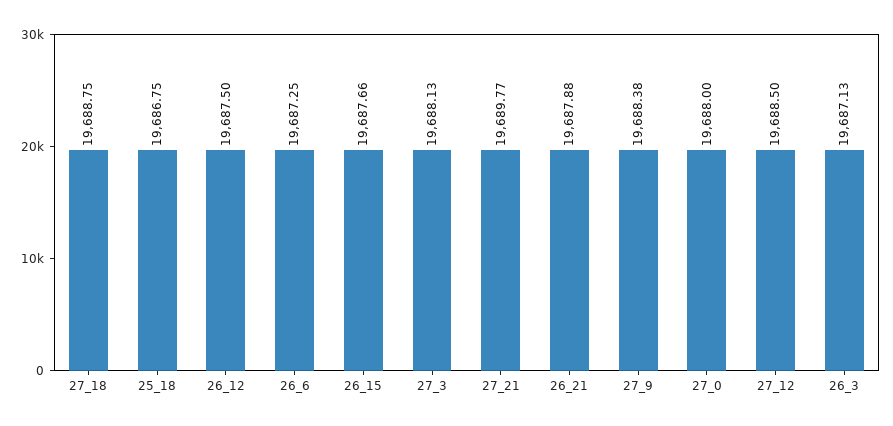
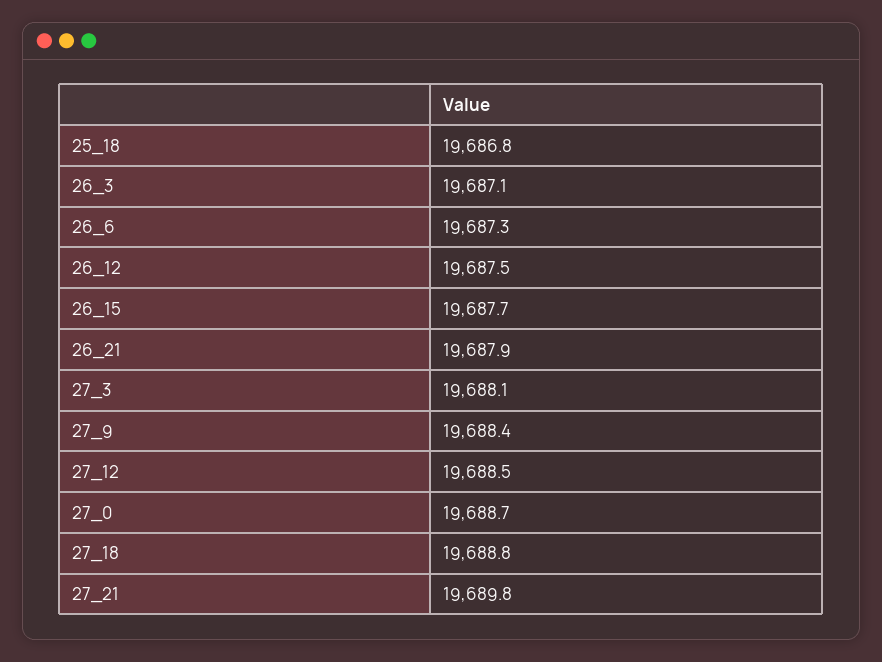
  {
    "27_18": 19688.75,
    "25_18": 19686.75,
    "26_12": 19687.5,
    "26_6": 19687.25,
    "26_15": 19687.66,
    "27_3": 19688.13,
    "27_21": 19689.77,
    "26_21": 19687.88,
    "27_9": 19688.38,
-   "27_0": 19688,
+   "27_0": 19688.7,
    "27_12": 19688.5,
    "26_3": 19687.13
  }

